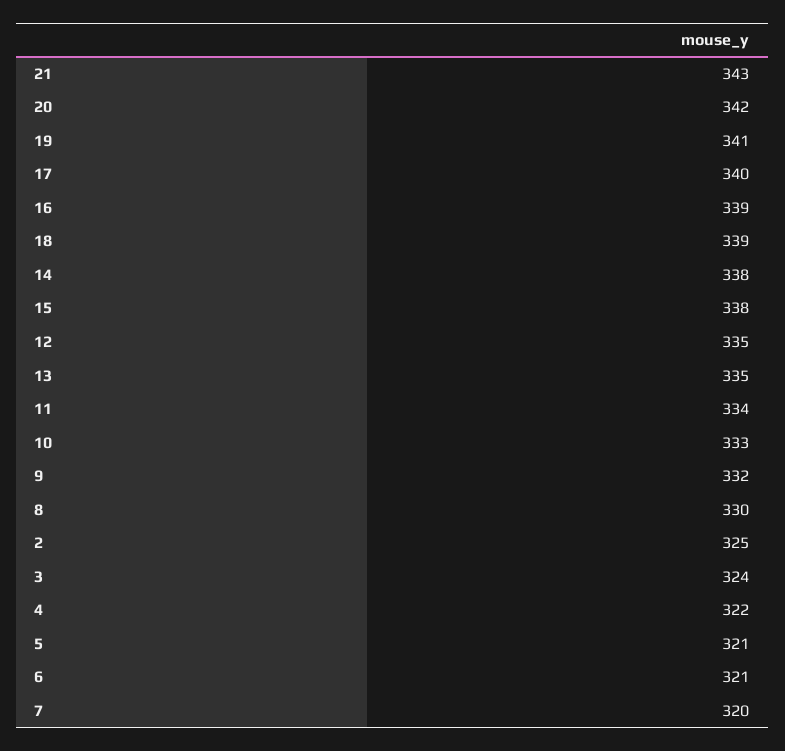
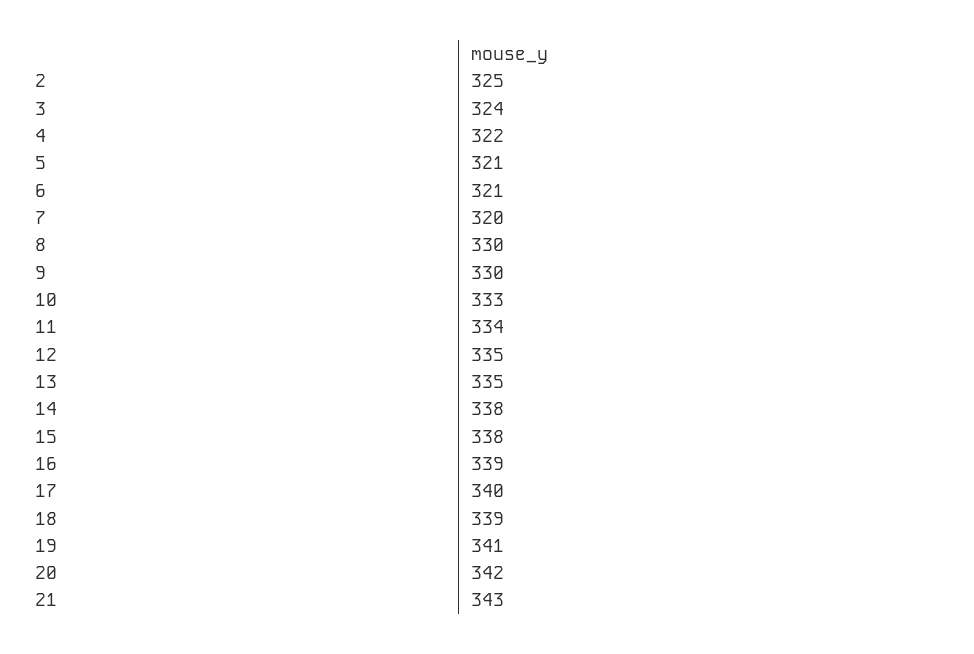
  {
    "21": 343,
    "20": 342,
    "19": 341,
    "17": 340,
    "16": 339,
    "18": 339,
    "14": 338,
    "15": 338,
    "12": 335,
    "13": 335,
    "11": 334,
    "10": 333,
-   "9": 332,
+   "9": 330,
    "8": 330,
    "2": 325,
    "3": 324,
    "4": 322,
    "5": 321,
    "6": 321,
    "7": 320
  }

